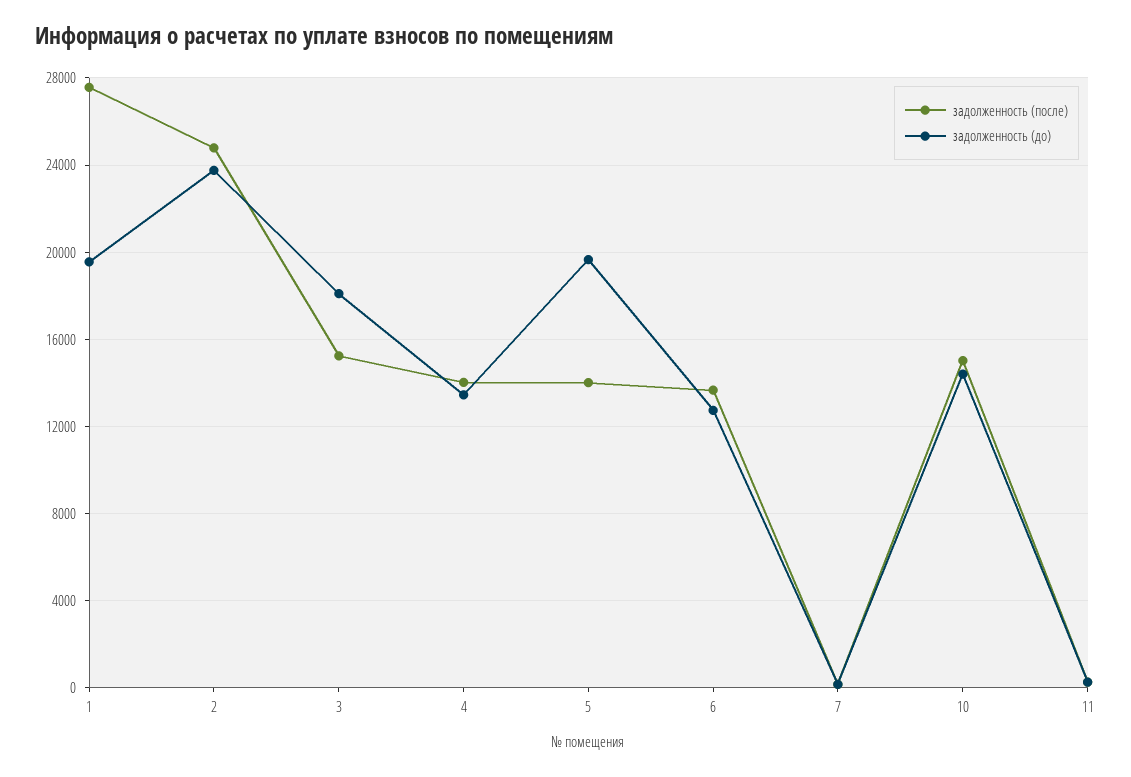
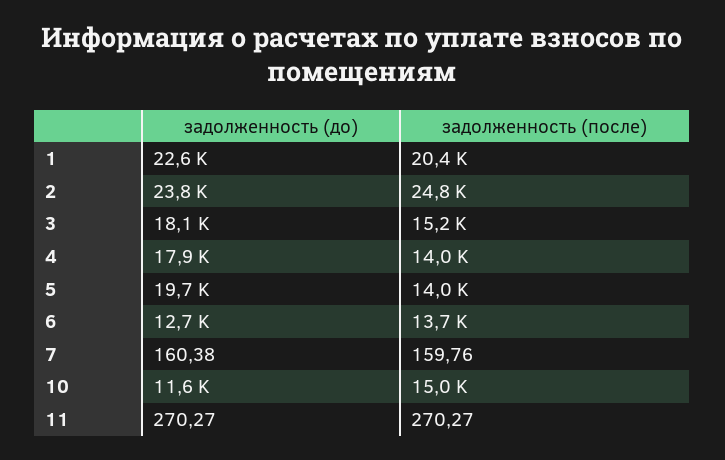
  {
    "задолженность (после)": {
-     "1": 27500,
+     "1": 20400,
      "2": 24800,
      "3": 15200,
      "4": 14000,
      "5": 14000,
      "6": 13700,
      "7": 159.76,
      "10": 15000,
      "11": 270.27
    },
    "задолженность (до)": {
-     "1": 19500,
+     "1": 22600,
      "2": 23800,
      "3": 18100,
-     "4": 13500,
+     "4": 17900,
      "5": 19700,
      "6": 12700,
      "7": 160.38,
-     "10": 14500,
+     "10": 11600,
      "11": 270.27
    }
  }

